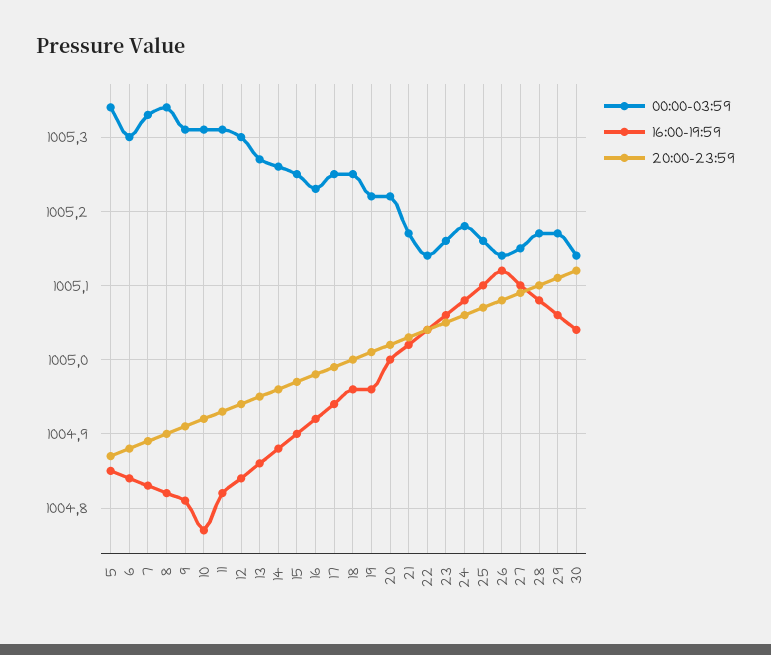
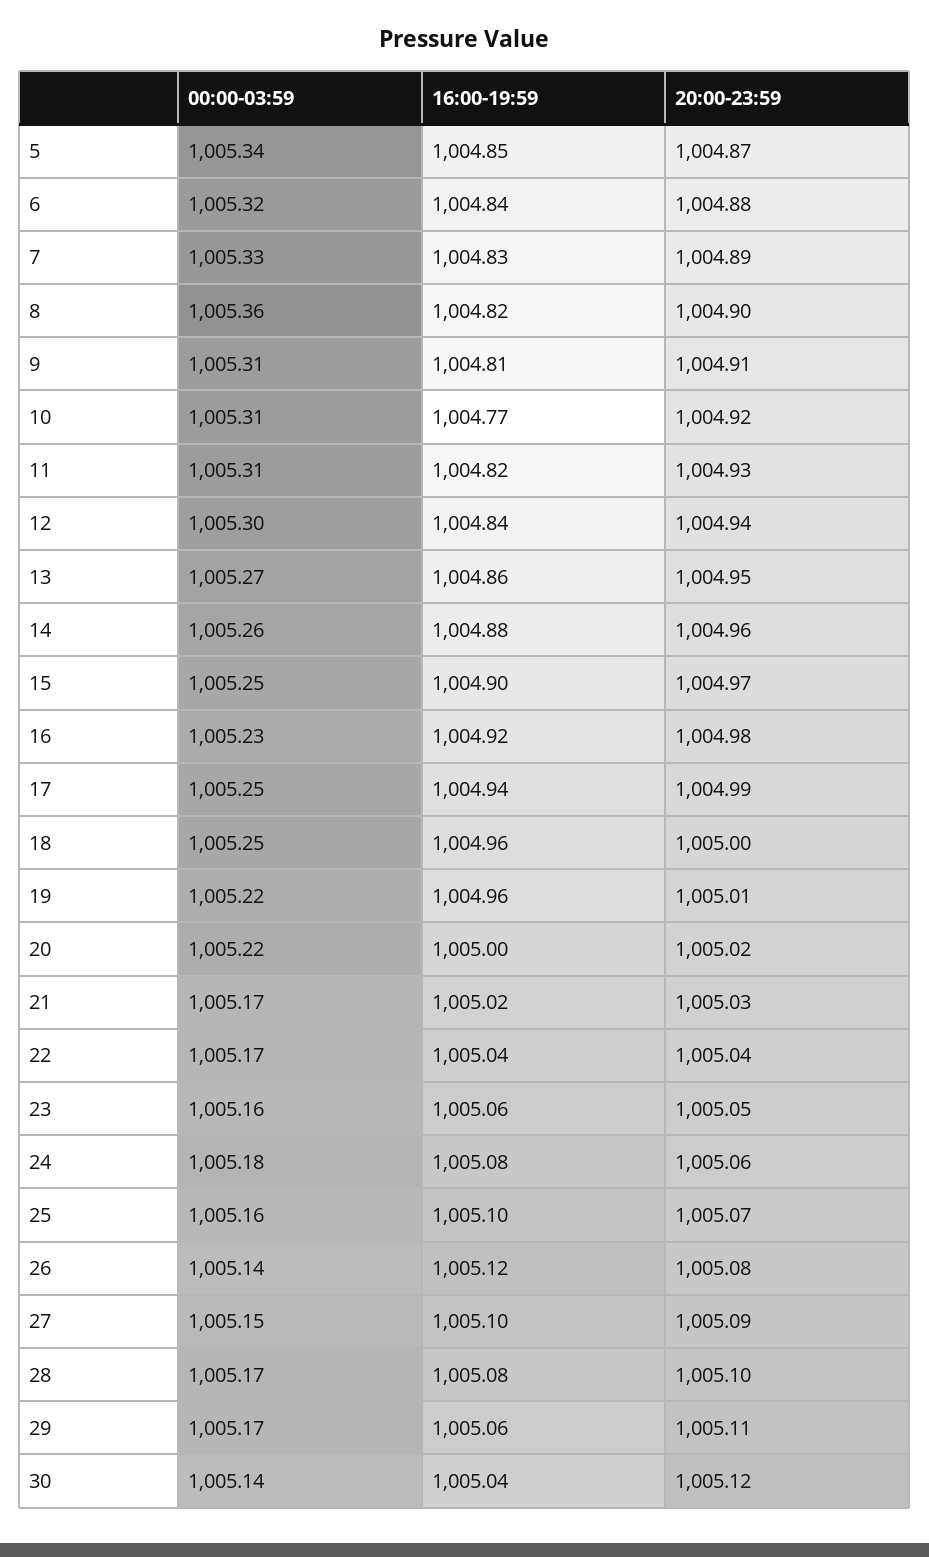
  {
    "00:00-03:59": {
      "5": 1005.34,
-     "6": 1005.3,
+     "6": 1005.32,
      "7": 1005.33,
-     "8": 1005.34,
+     "8": 1005.36,
      "9": 1005.31,
      "10": 1005.31,
      "11": 1005.31,
      "12": 1005.3,
      "13": 1005.27,
      "14": 1005.26,
      "15": 1005.25,
      "16": 1005.23,
      "17": 1005.25,
      "18": 1005.25,
      "19": 1005.22,
      "20": 1005.22,
      "21": 1005.17,
-     "22": 1005.14,
+     "22": 1005.17,
      "23": 1005.16,
      "24": 1005.18,
      "25": 1005.16,
      "26": 1005.14,
      "27": 1005.15,
      "28": 1005.17,
      "29": 1005.17,
      "30": 1005.14
    },
    "16:00-19:59": {
      "5": 1004.85,
      "6": 1004.84,
      "7": 1004.83,
      "8": 1004.82,
      "9": 1004.81,
      "10": 1004.77,
      "11": 1004.82,
      "12": 1004.84,
      "13": 1004.86,
      "14": 1004.88,
      "15": 1004.9,
      "16": 1004.92,
      "17": 1004.94,
      "18": 1004.96,
      "19": 1004.96,
      "20": 1005,
      "21": 1005.02,
      "22": 1005.04,
      "23": 1005.06,
      "24": 1005.08,
      "25": 1005.1,
      "26": 1005.12,
      "27": 1005.1,
      "28": 1005.08,
      "29": 1005.06,
      "30": 1005.04
    },
    "20:00-23:59": {
      "5": 1004.87,
      "6": 1004.88,
      "7": 1004.89,
      "8": 1004.9,
      "9": 1004.91,
      "10": 1004.92,
      "11": 1004.93,
      "12": 1004.94,
      "13": 1004.95,
      "14": 1004.96,
      "15": 1004.97,
      "16": 1004.98,
      "17": 1004.99,
      "18": 1005,
      "19": 1005.01,
      "20": 1005.02,
      "21": 1005.03,
      "22": 1005.04,
      "23": 1005.05,
      "24": 1005.06,
      "25": 1005.07,
      "26": 1005.08,
      "27": 1005.09,
      "28": 1005.1,
      "29": 1005.11,
      "30": 1005.12
    }
  }

